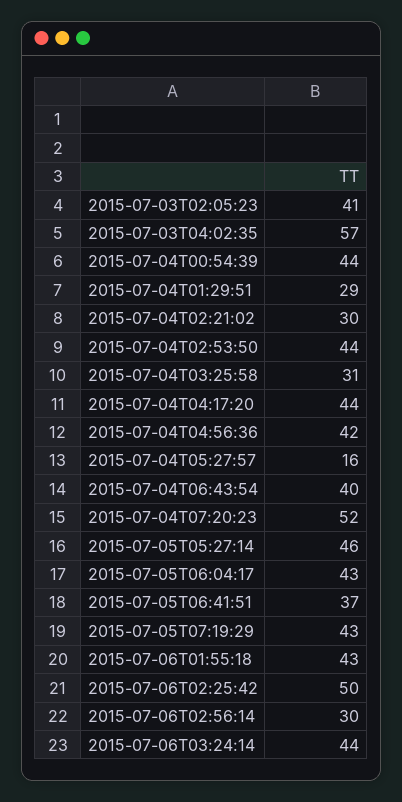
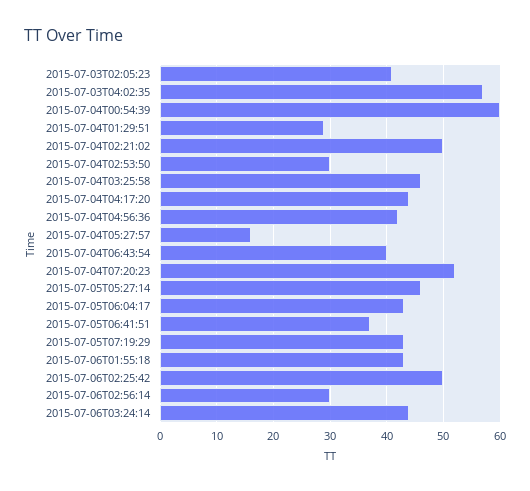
  {
    "2015-07-03T02:05:23": 41,
    "2015-07-03T04:02:35": 57,
-   "2015-07-04T00:54:39": 44,
+   "2015-07-04T00:54:39": 60,
    "2015-07-04T01:29:51": 29,
-   "2015-07-04T02:21:02": 30,
+   "2015-07-04T02:21:02": 50,
-   "2015-07-04T02:53:50": 44,
+   "2015-07-04T02:53:50": 30,
-   "2015-07-04T03:25:58": 31,
+   "2015-07-04T03:25:58": 45,
    "2015-07-04T04:17:20": 44,
    "2015-07-04T04:56:36": 42,
    "2015-07-04T05:27:57": 16,
    "2015-07-04T06:43:54": 40,
    "2015-07-04T07:20:23": 52,
    "2015-07-05T05:27:14": 46,
    "2015-07-05T06:04:17": 43,
    "2015-07-05T06:41:51": 37,
    "2015-07-05T07:19:29": 43,
    "2015-07-06T01:55:18": 43,
    "2015-07-06T02:25:42": 50,
    "2015-07-06T02:56:14": 30,
    "2015-07-06T03:24:14": 44
  }

